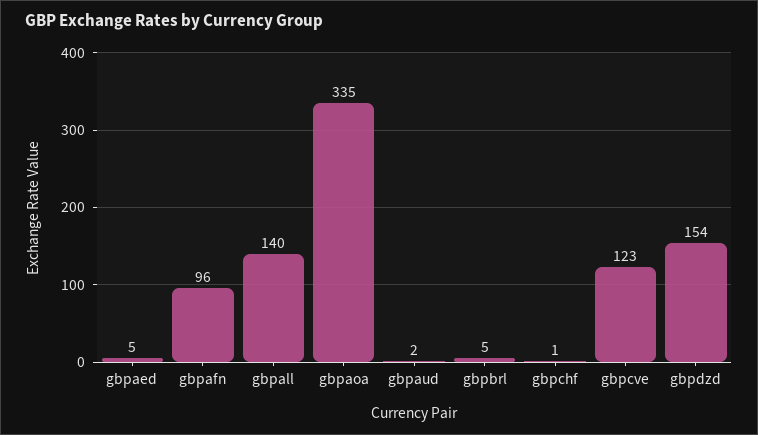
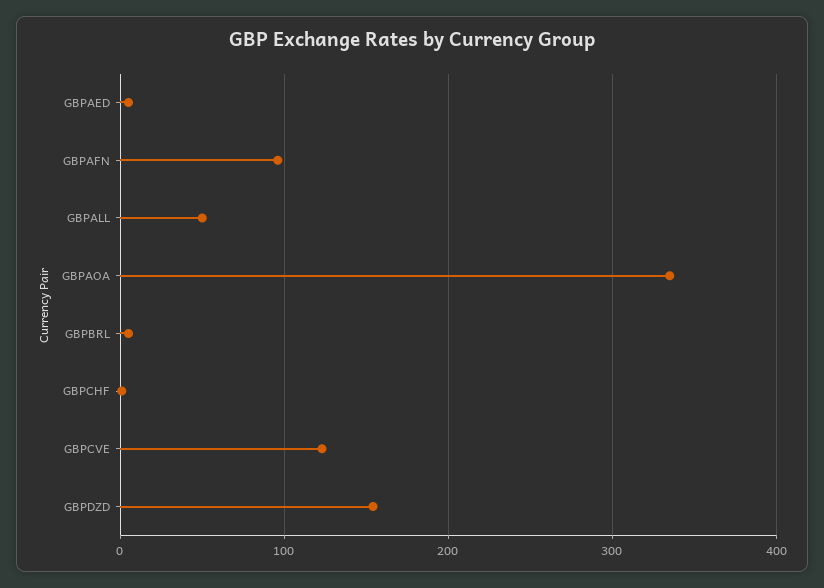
  {
    "gbpaed": 5,
    "gbpafn": 96,
-   "gbpall": 140,
+   "gbpall": 50,
    "gbpaoa": 335,
-   "gbpaud": 2,
    "gbpbrl": 5,
    "gbpchf": 1,
    "gbpcve": 123,
    "gbpdzd": 154
  }

